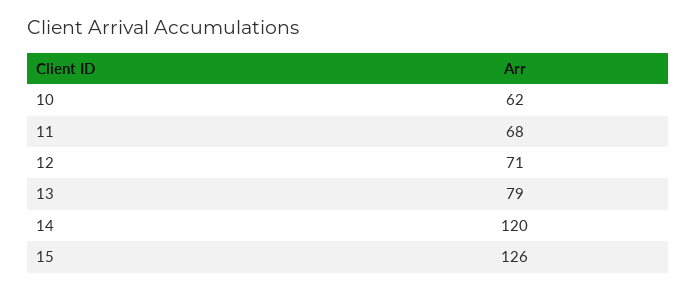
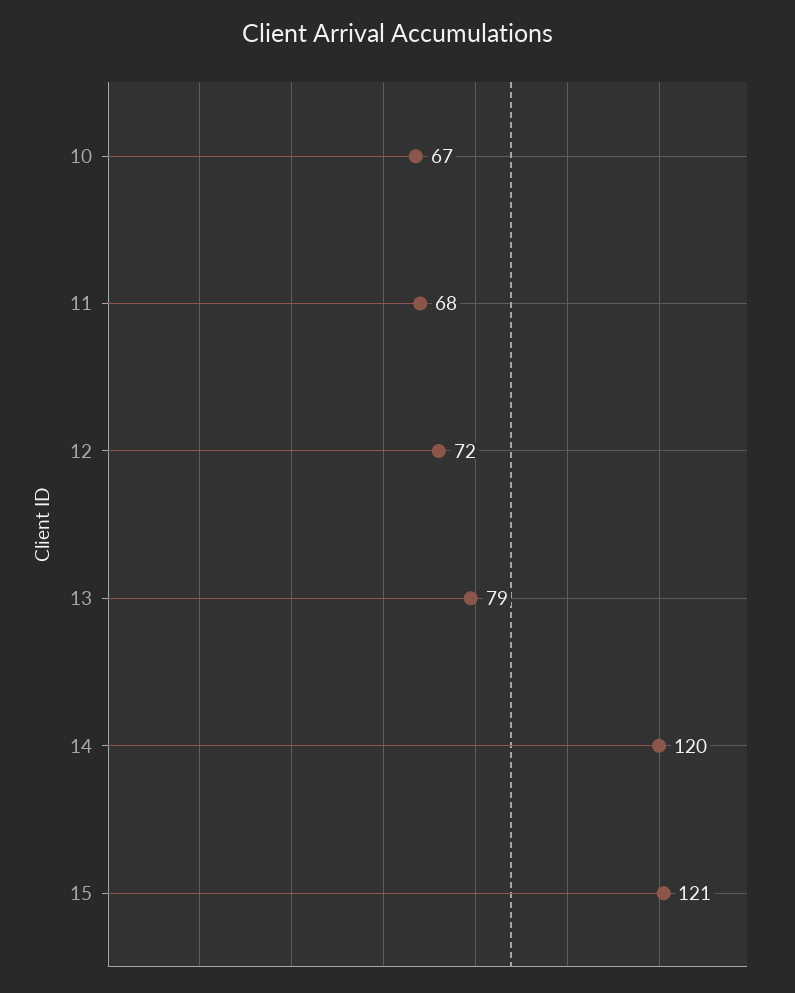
  {
-   "10": 62,
+   "10": 67,
    "11": 68,
-   "12": 71,
+   "12": 72,
    "13": 79,
    "14": 120,
-   "15": 126
+   "15": 121
  }

